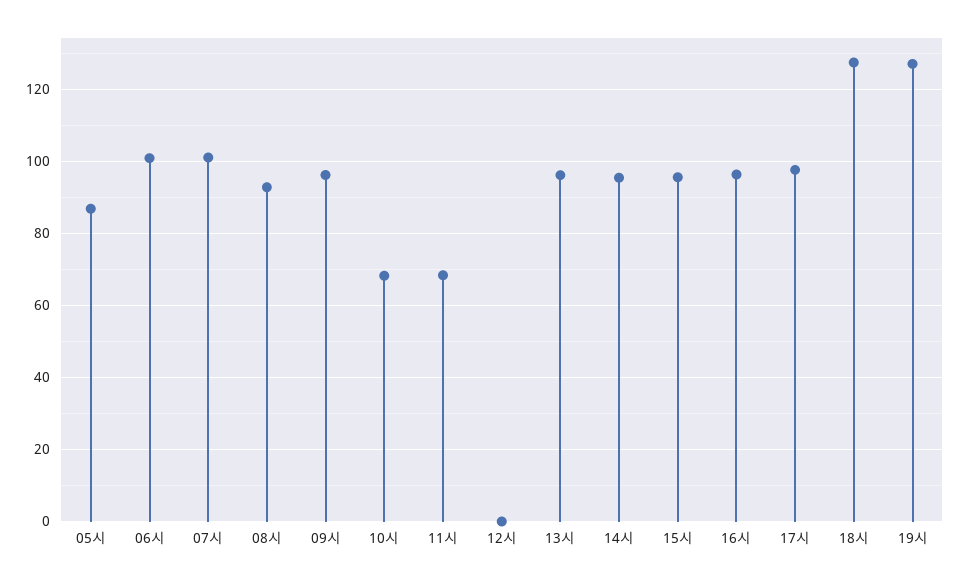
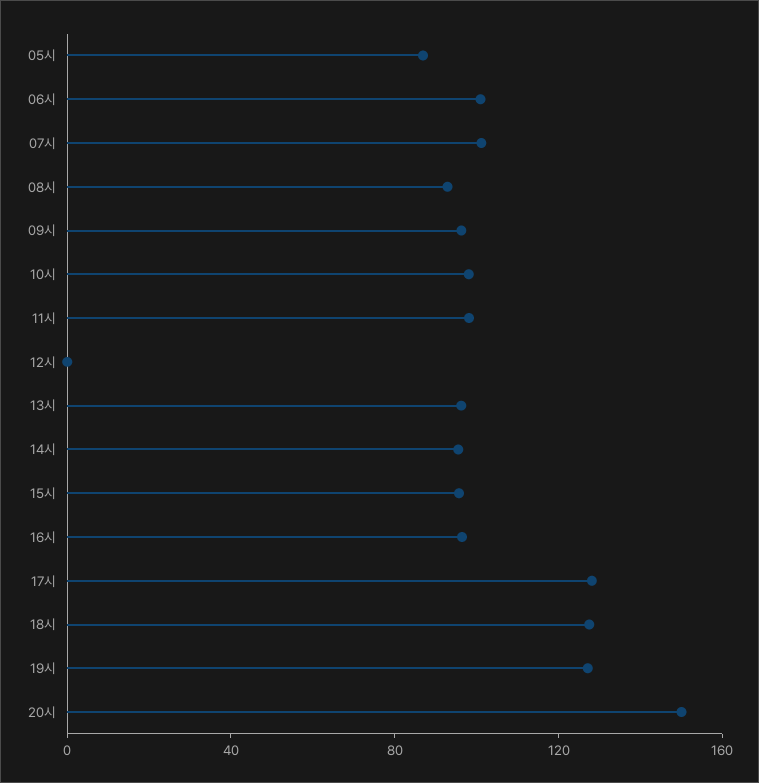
  {
    "05시": 86,
    "06시": 100,
    "07시": 102,
    "08시": 92,
    "09시": 96,
-   "10시": 68,
+   "10시": 100,
-   "11시": 68,
+   "11시": 100,
    "12시": 0,
    "13시": 96,
    "14시": 96,
    "15시": 96,
    "16시": 96,
-   "17시": 98,
+   "17시": 130,
    "18시": 128,
-   "19시": 128
+   "19시": 128,
+   "20시": 150
  }

